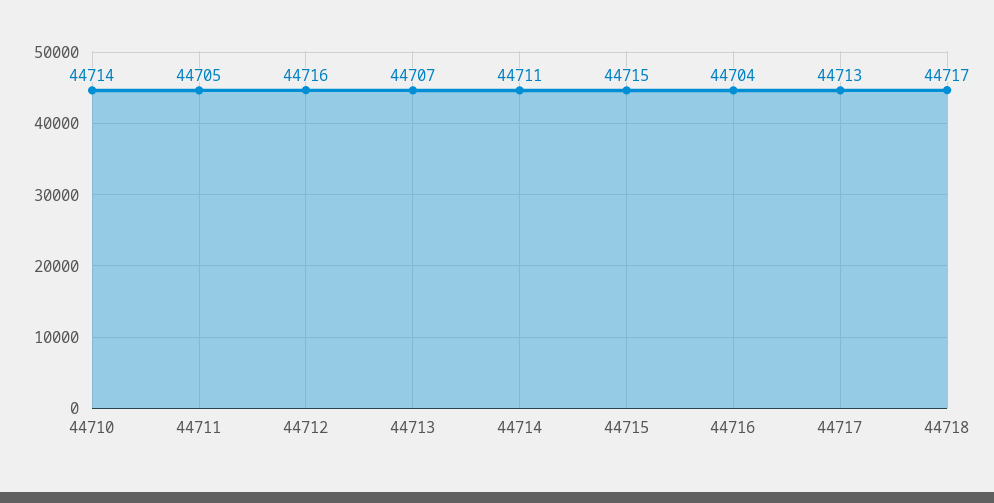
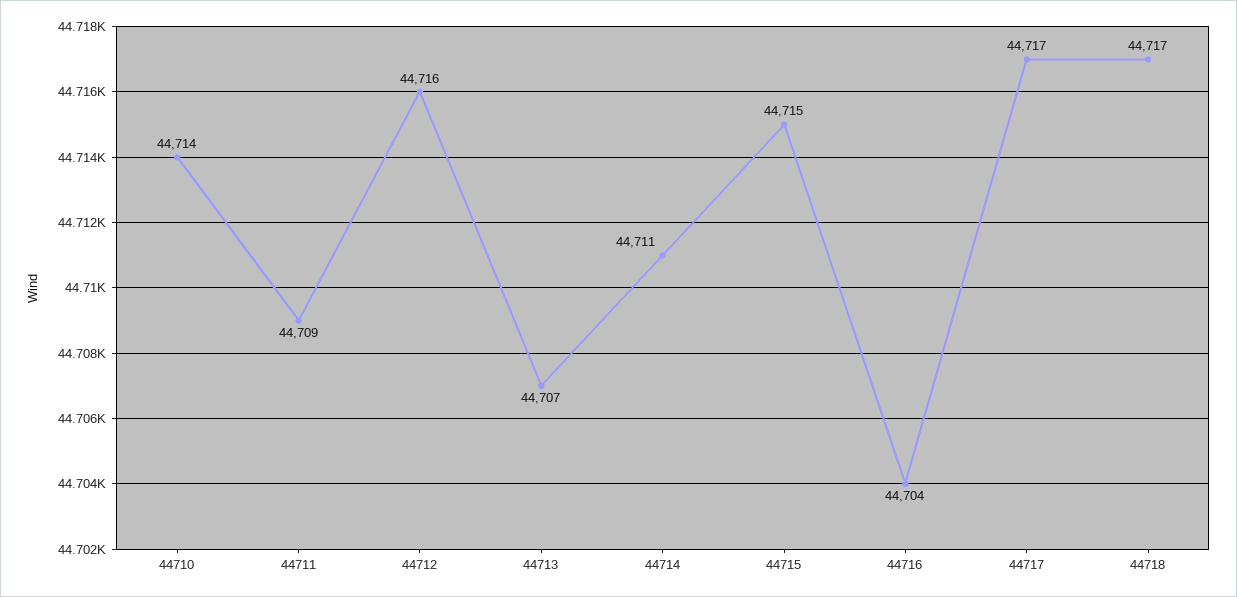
  {
    "44710": 44714,
-   "44711": 44705,
+   "44711": 44709,
    "44712": 44716,
    "44713": 44707,
    "44714": 44711,
    "44715": 44715,
    "44716": 44704,
-   "44717": 44713,
+   "44717": 44717,
    "44718": 44717
  }

